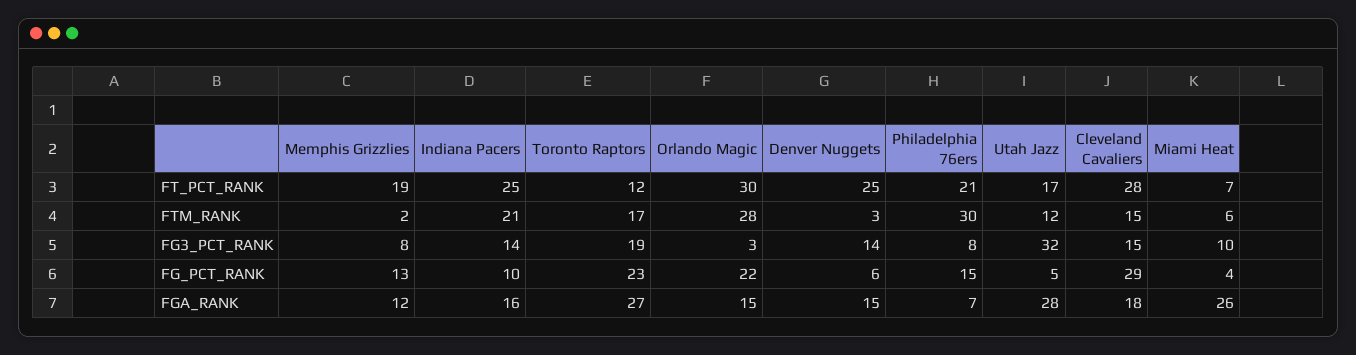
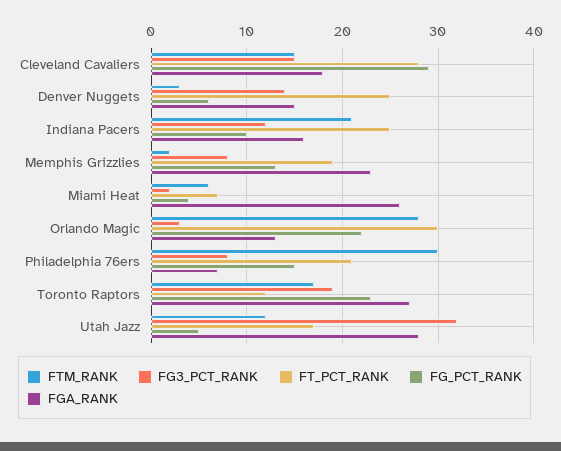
  {
    "FT_PCT_RANK": {
      "Memphis Grizzlies": 19,
      "Indiana Pacers": 25,
      "Toronto Raptors": 12,
      "Orlando Magic": 30,
      "Denver Nuggets": 25,
      "Philadelphia 76ers": 21,
      "Utah Jazz": 17,
      "Cleveland Cavaliers": 28,
      "Miami Heat": 7
    },
    "FTM_RANK": {
      "Memphis Grizzlies": 2,
      "Indiana Pacers": 21,
      "Toronto Raptors": 17,
      "Orlando Magic": 28,
      "Denver Nuggets": 3,
      "Philadelphia 76ers": 30,
      "Utah Jazz": 12,
      "Cleveland Cavaliers": 15,
      "Miami Heat": 6
    },
    "FG3_PCT_RANK": {
      "Memphis Grizzlies": 8,
-     "Indiana Pacers": 14,
+     "Indiana Pacers": 12,
      "Toronto Raptors": 19,
      "Orlando Magic": 3,
      "Denver Nuggets": 14,
      "Philadelphia 76ers": 8,
      "Utah Jazz": 32,
      "Cleveland Cavaliers": 15,
-     "Miami Heat": 10
+     "Miami Heat": 2
    },
    "FG_PCT_RANK": {
      "Memphis Grizzlies": 13,
      "Indiana Pacers": 10,
      "Toronto Raptors": 23,
      "Orlando Magic": 22,
      "Denver Nuggets": 6,
      "Philadelphia 76ers": 15,
      "Utah Jazz": 5,
      "Cleveland Cavaliers": 29,
      "Miami Heat": 4
    },
    "FGA_RANK": {
-     "Memphis Grizzlies": 12,
+     "Memphis Grizzlies": 23,
      "Indiana Pacers": 16,
      "Toronto Raptors": 27,
-     "Orlando Magic": 15,
+     "Orlando Magic": 13,
      "Denver Nuggets": 15,
      "Philadelphia 76ers": 7,
      "Utah Jazz": 28,
      "Cleveland Cavaliers": 18,
      "Miami Heat": 26
    }
  }

